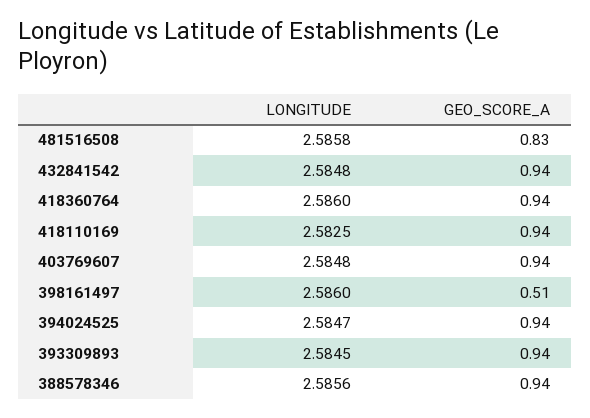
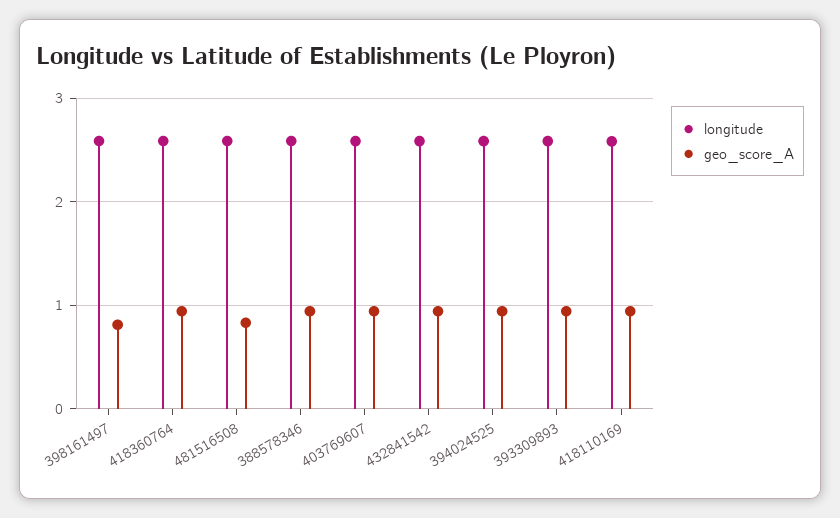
  {
    "LONGITUDE": {
      "481516508": 2.5858,
      "432841542": 2.5848,
      "418360764": 2.586,
      "418110169": 2.5825,
      "403769607": 2.5848,
      "398161497": 2.586,
      "394024525": 2.5847,
      "393309893": 2.5845,
      "388578346": 2.5856
    },
    "GEO_SCORE_A": {
      "481516508": 0.83,
      "432841542": 0.94,
      "418360764": 0.94,
      "418110169": 0.94,
      "403769607": 0.94,
-     "398161497": 0.51,
+     "398161497": 0.8,
      "394024525": 0.94,
      "393309893": 0.94,
      "388578346": 0.94
    }
  }

